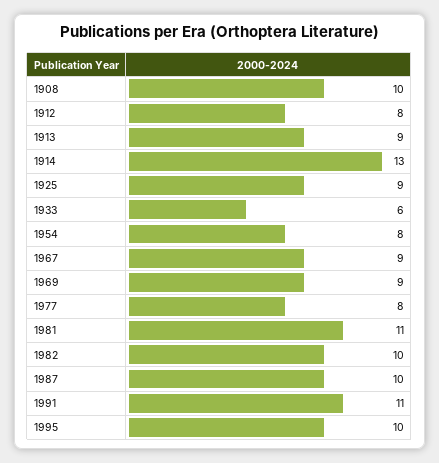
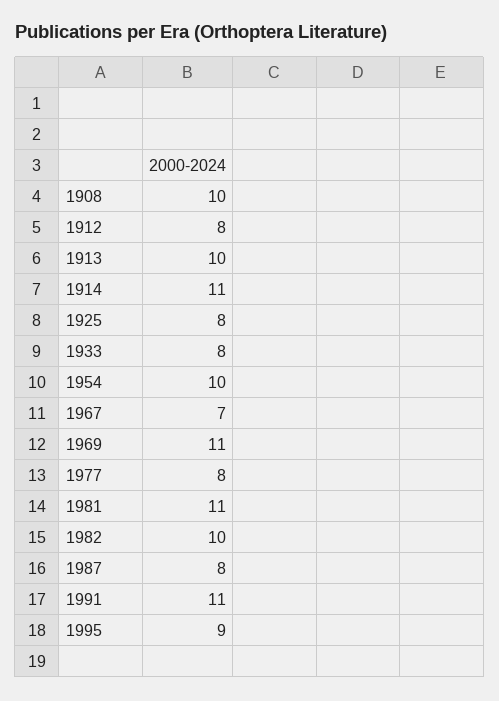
  {
    "1908": 10,
    "1912": 8,
-   "1913": 9,
+   "1913": 10,
-   "1914": 13,
+   "1914": 11,
-   "1925": 9,
+   "1925": 8,
-   "1933": 6,
+   "1933": 8,
-   "1954": 8,
+   "1954": 10,
-   "1967": 9,
+   "1967": 7,
-   "1969": 9,
+   "1969": 11,
    "1977": 8,
    "1981": 11,
    "1982": 10,
-   "1987": 10,
+   "1987": 8,
    "1991": 11,
-   "1995": 10
+   "1995": 9
  }

